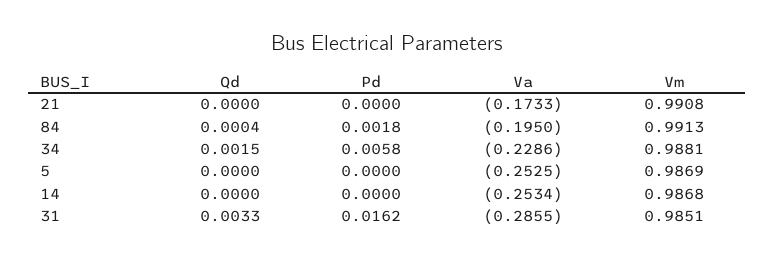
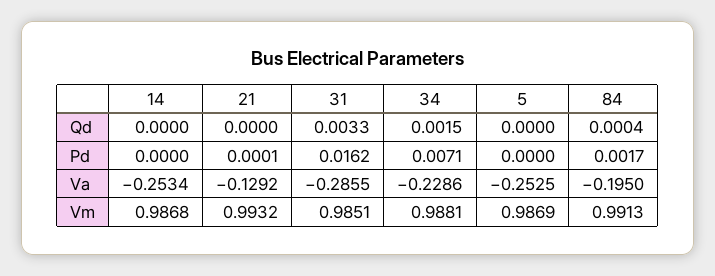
  {
    "Qd": {
      "21": 0,
      "84": 0.0004,
      "34": 0.0015,
      "5": 0,
      "14": 0,
      "31": 0.0033
    },
    "Pd": {
-     "21": 0,
+     "21": 0.0001,
-     "84": 0.0018,
+     "84": 0.0017,
-     "34": 0.0058,
+     "34": 0.0071,
      "5": 0,
      "14": 0,
      "31": 0.0162
    },
    "Va": {
-     "21": -0.1733,
+     "21": -0.1292,
      "84": -0.195,
      "34": -0.2286,
      "5": -0.2525,
      "14": -0.2534,
      "31": -0.2855
    },
    "Vm": {
-     "21": 0.9908,
+     "21": 0.9932,
      "84": 0.9913,
      "34": 0.9881,
      "5": 0.9869,
      "14": 0.9868,
      "31": 0.9851
    }
  }

